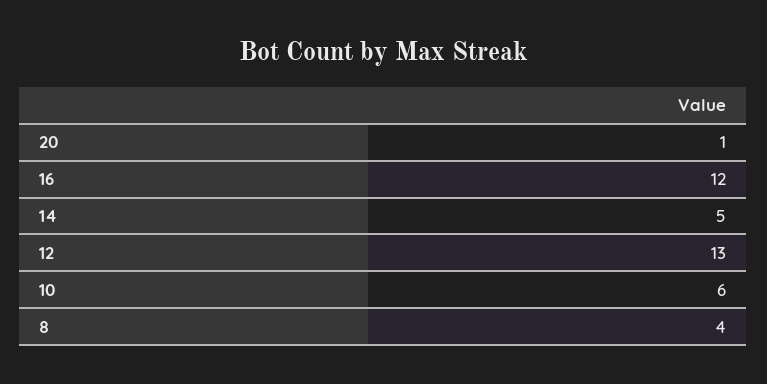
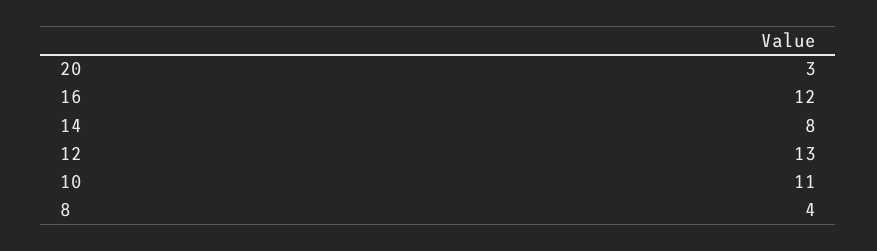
  {
-   "20": 1,
+   "20": 3,
    "16": 12,
-   "14": 5,
+   "14": 8,
    "12": 13,
-   "10": 6,
+   "10": 11,
    "8": 4
  }

